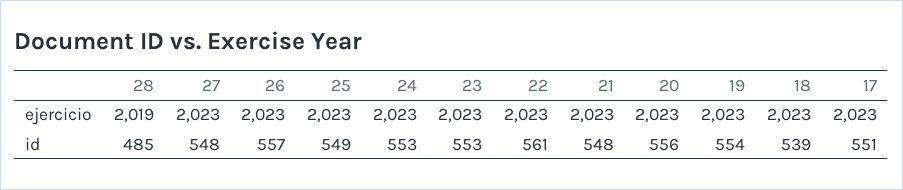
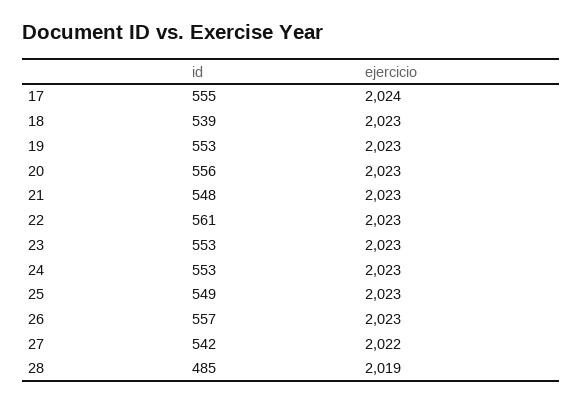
  {
    "28": {
      "ejercicio": 2019,
      "id": 485
    },
    "27": {
-     "ejercicio": 2023,
+     "ejercicio": 2022,
-     "id": 548
+     "id": 542
    },
    "26": {
      "ejercicio": 2023,
      "id": 557
    },
    "25": {
      "ejercicio": 2023,
      "id": 549
    },
    "24": {
      "ejercicio": 2023,
      "id": 553
    },
    "23": {
      "ejercicio": 2023,
      "id": 553
    },
    "22": {
      "ejercicio": 2023,
      "id": 561
    },
    "21": {
      "ejercicio": 2023,
      "id": 548
    },
    "20": {
      "ejercicio": 2023,
      "id": 556
    },
    "19": {
      "ejercicio": 2023,
-     "id": 554
+     "id": 553
    },
    "18": {
      "ejercicio": 2023,
      "id": 539
    },
    "17": {
-     "ejercicio": 2023,
+     "ejercicio": 2024,
-     "id": 551
+     "id": 555
    }
  }

